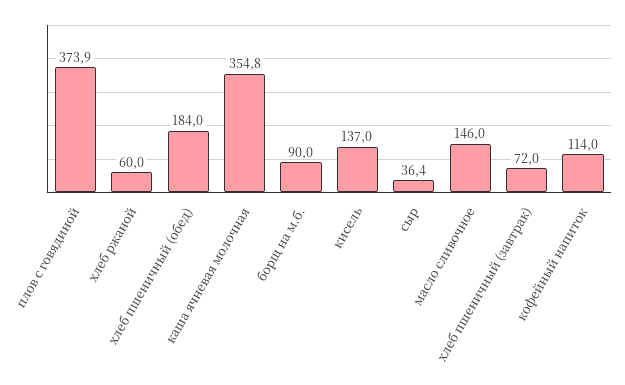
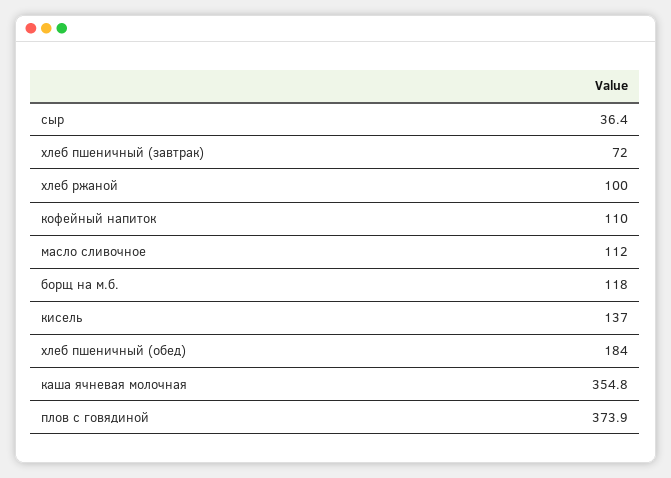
  {
    "плов с говядиной": 373.9,
-   "хлеб ржаной": 60,
+   "хлеб ржаной": 100,
    "хлеб пшеничный (обед)": 184,
    "каша ячневая молочная": 354.8,
-   "борщ на м.б.": 90,
+   "борщ на м.б.": 118,
    "кисель": 137,
    "сыр": 36.4,
-   "масло сливочное": 146,
+   "масло сливочное": 112,
    "хлеб пшеничный (завтрак)": 72,
-   "кофейный напиток": 114
+   "кофейный напиток": 110
  }

